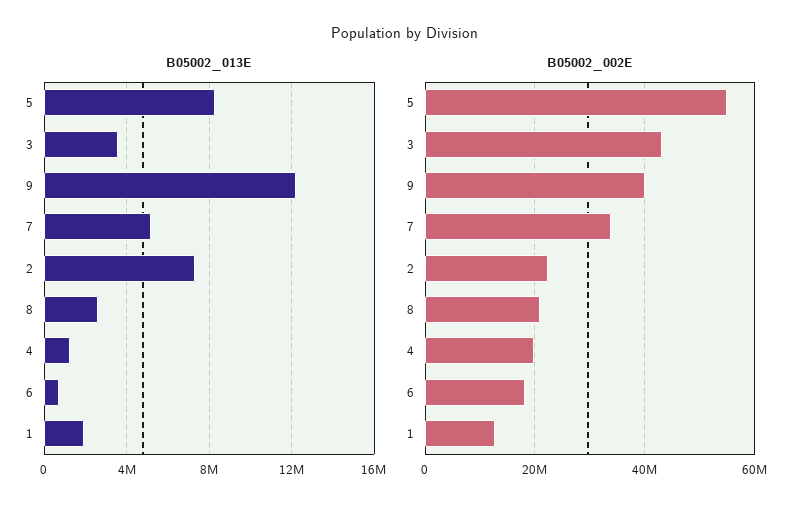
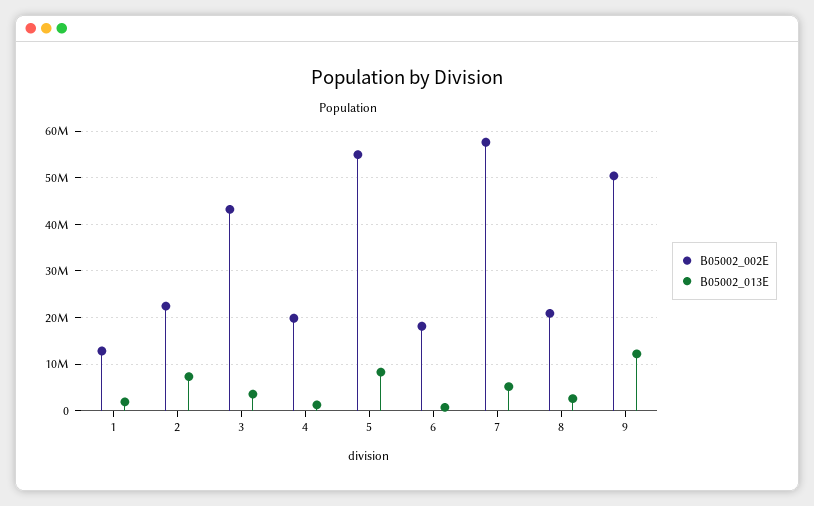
  {
    "B05002_013E": {
      "5": 8500000,
      "3": 3500000,
      "9": 12000000,
      "7": 5000000,
      "2": 7500000,
      "8": 2500000,
      "4": 1000000,
      "6": 500000,
      "1": 2000000
    },
    "B05002_002E": {
      "5": 54000000,
      "3": 44000000,
-     "9": 40000000,
+     "9": 50000000,
-     "7": 34000000,
+     "7": 58000000,
      "2": 22000000,
      "8": 20000000,
      "4": 20000000,
      "6": 18000000,
      "1": 12000000
    }
  }

